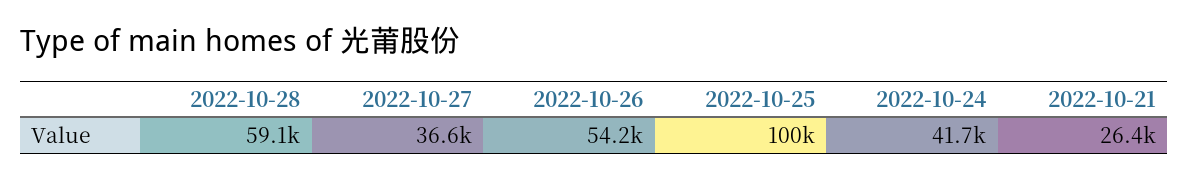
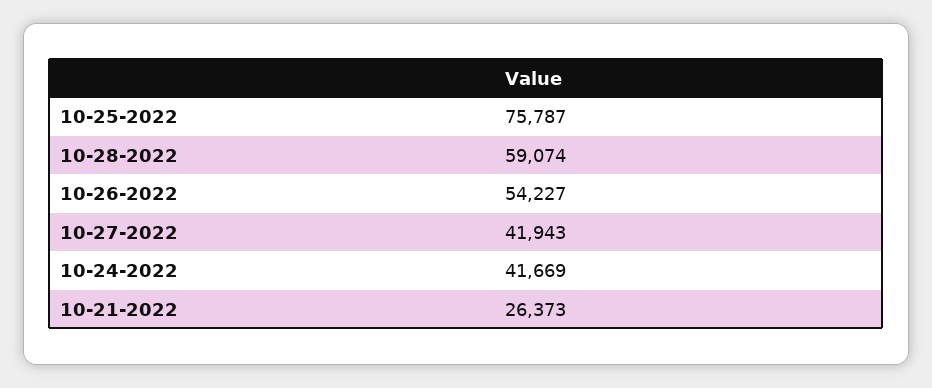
  {
    "2022-10-28": 59074,
-   "2022-10-27": 36600,
+   "2022-10-27": 41943,
    "2022-10-26": 54227,
-   "2022-10-25": 100000,
+   "2022-10-25": 75787,
    "2022-10-24": 41669,
    "2022-10-21": 26373
  }

